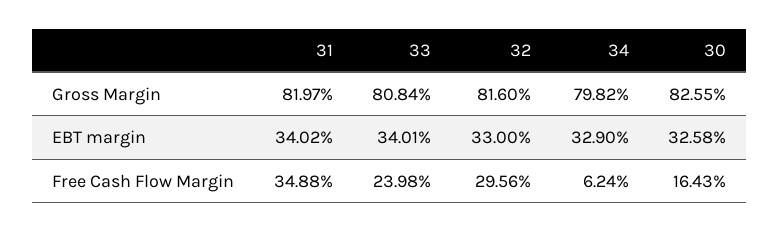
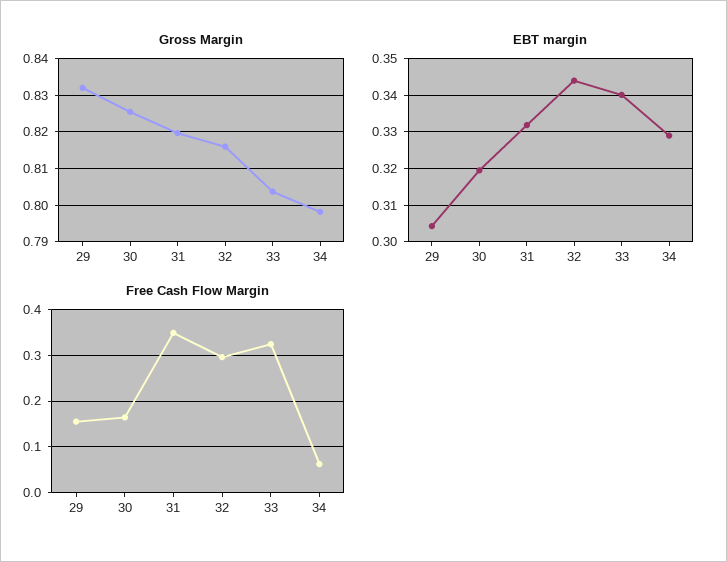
  {
    "Gross Margin": {
      "31": 0.8197,
-     "33": 0.8084,
+     "33": 0.804,
      "32": 0.816,
      "34": 0.7982,
-     "30": 0.8255
+     "30": 0.8255,
+     "29": 0.832
    },
    "EBT margin": {
-     "31": 0.3402,
+     "31": 0.332,
      "33": 0.3401,
-     "32": 0.33,
+     "32": 0.344,
      "34": 0.329,
-     "30": 0.3258
+     "30": 0.32,
+     "29": 0.304
    },
    "Free Cash Flow Margin": {
      "31": 0.3488,
-     "33": 0.2398,
+     "33": 0.32,
      "32": 0.2956,
      "34": 0.0624,
-     "30": 0.1643
+     "30": 0.1643,
+     "29": 0.16
    }
  }

